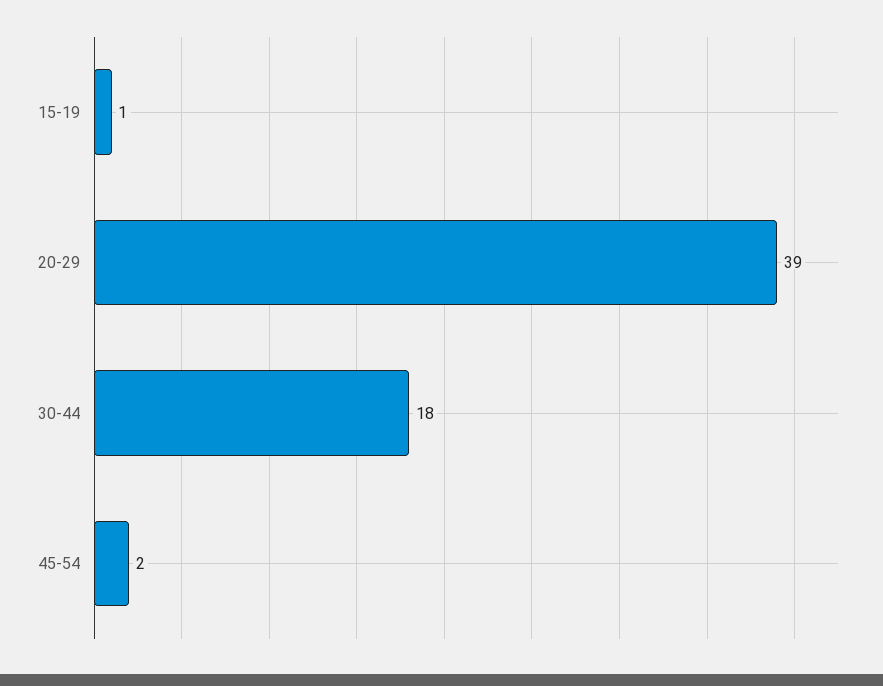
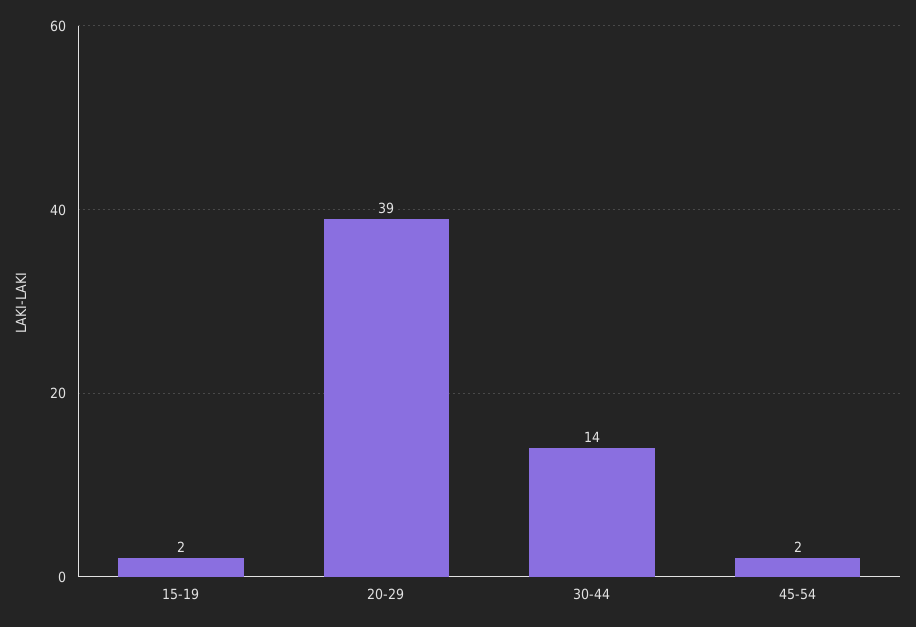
  {
-   "15-19": 1,
+   "15-19": 2,
    "20-29": 39,
-   "30-44": 18,
+   "30-44": 14,
    "45-54": 2
  }

